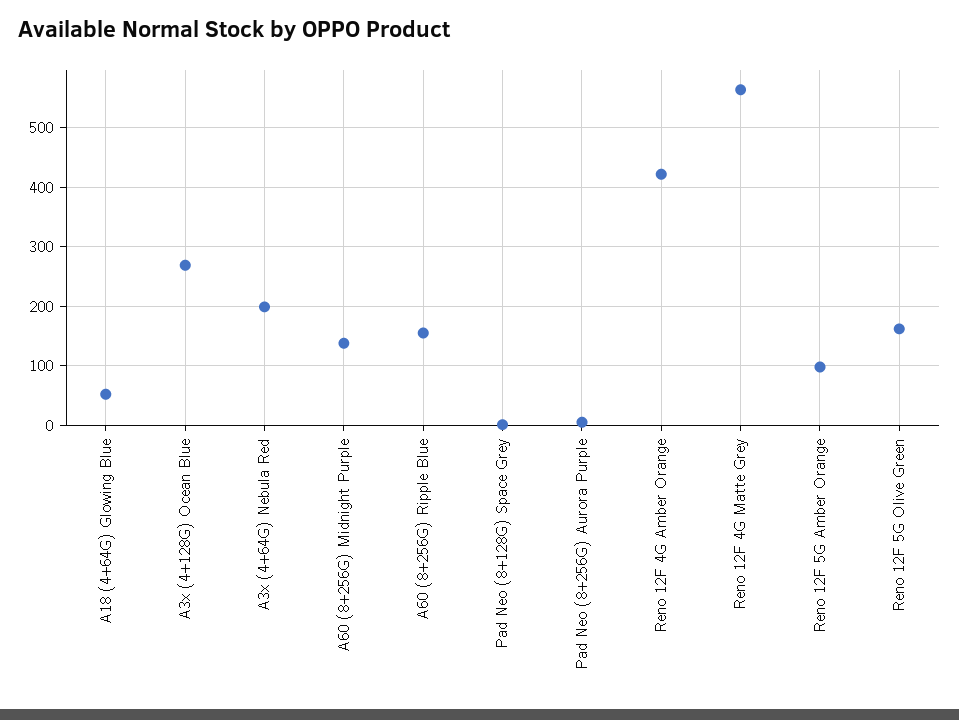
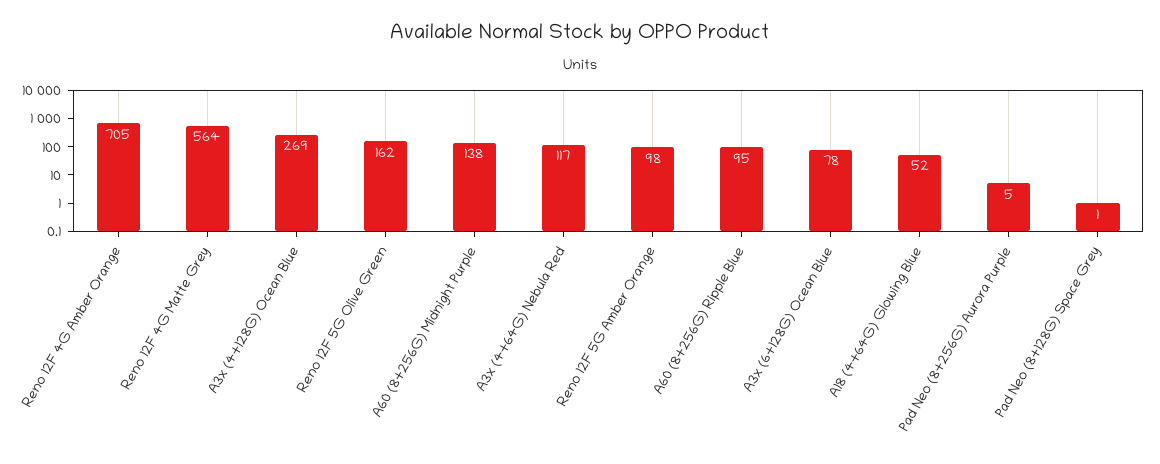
  {
    "A18 (4+64G) Glowing Blue": 52,
    "A3x (4+128G) Ocean Blue": 269,
-   "A3x (4+64G) Nebula Red": 200,
+   "A3x (4+64G) Nebula Red": 117,
    "A60 (8+256G) Midnight Purple": 138,
-   "A60 (8+256G) Ripple Blue": 160,
+   "A60 (8+256G) Ripple Blue": 95,
    "Pad Neo (8+128G) Space Grey": 1,
    "Pad Neo (8+256G) Aurora Purple": 5,
-   "Reno 12F 4G Amber Orange": 420,
+   "Reno 12F 4G Amber Orange": 705,
    "Reno 12F 4G Matte Grey": 564,
    "Reno 12F 5G Amber Orange": 98,
-   "Reno 12F 5G Olive Green": 162
+   "Reno 12F 5G Olive Green": 162,
+   "A3x (6+128G) Ocean Blue": 78
  }

